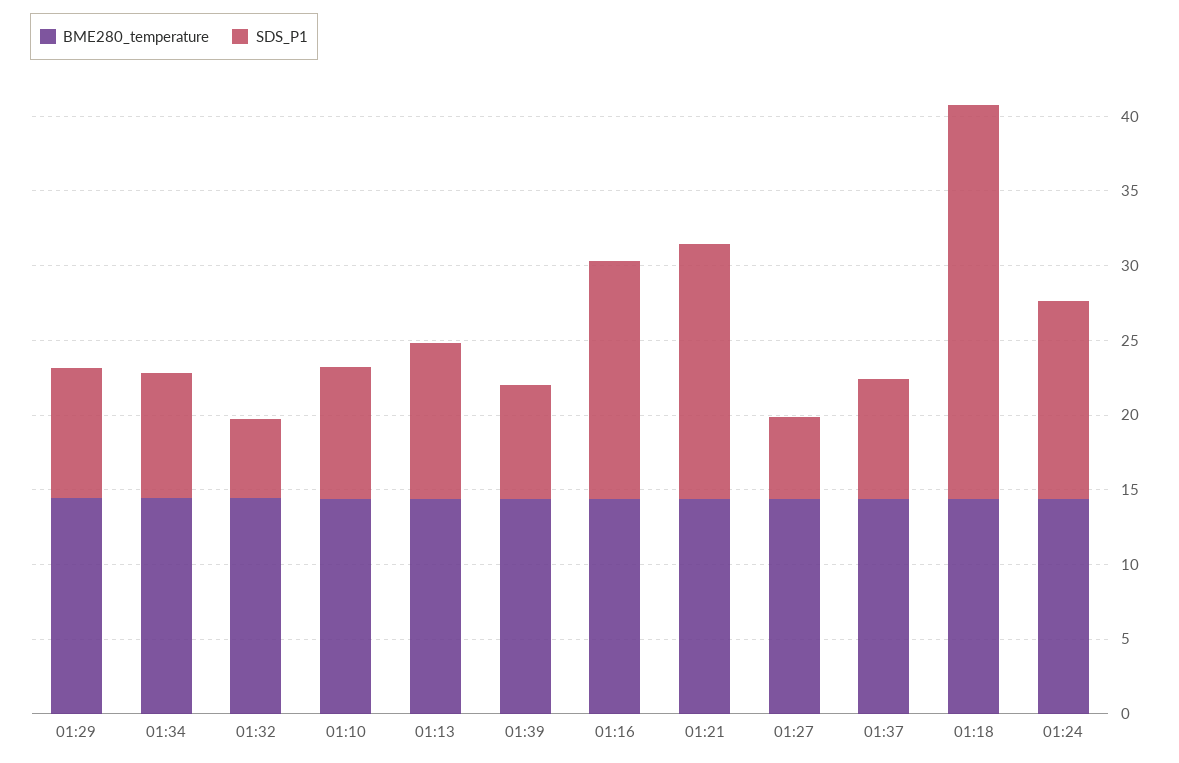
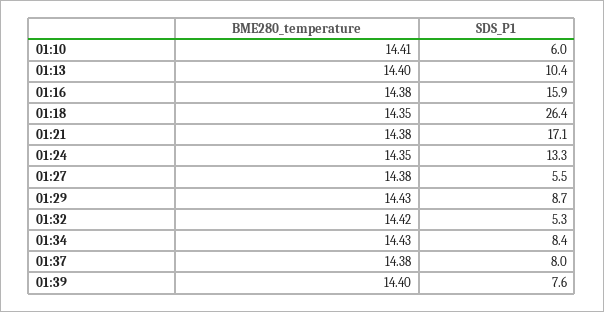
  {
    "BME280_temperature": {
      "01:29": 14.43,
      "01:34": 14.43,
      "01:32": 14.42,
      "01:10": 14.41,
      "01:13": 14.4,
      "01:39": 14.4,
      "01:16": 14.38,
      "01:21": 14.38,
      "01:27": 14.38,
      "01:37": 14.38,
      "01:18": 14.35,
      "01:24": 14.35
    },
    "SDS_P1": {
      "01:29": 8.7,
      "01:34": 8.4,
      "01:32": 5.3,
-     "01:10": 9,
+     "01:10": 6,
      "01:13": 10.4,
      "01:39": 7.6,
      "01:16": 15.9,
      "01:21": 17.1,
      "01:27": 5.5,
      "01:37": 8,
      "01:18": 26.4,
      "01:24": 13.3
    }
  }

